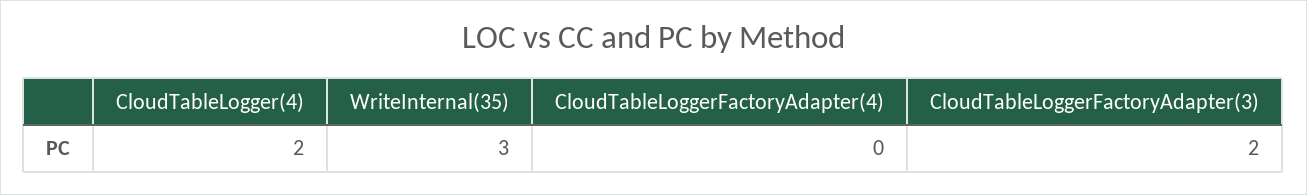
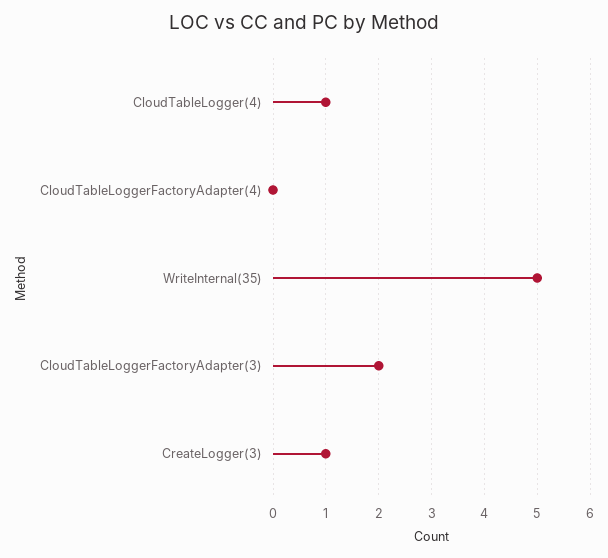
  {
-   "CloudTableLogger(4)": 2,
+   "CloudTableLogger(4)": 1,
-   "WriteInternal(35)": 3,
+   "WriteInternal(35)": 5,
    "CloudTableLoggerFactoryAdapter(4)": 0,
-   "CloudTableLoggerFactoryAdapter(3)": 2
+   "CloudTableLoggerFactoryAdapter(3)": 2,
+   "CreateLogger(3)": 1
  }

